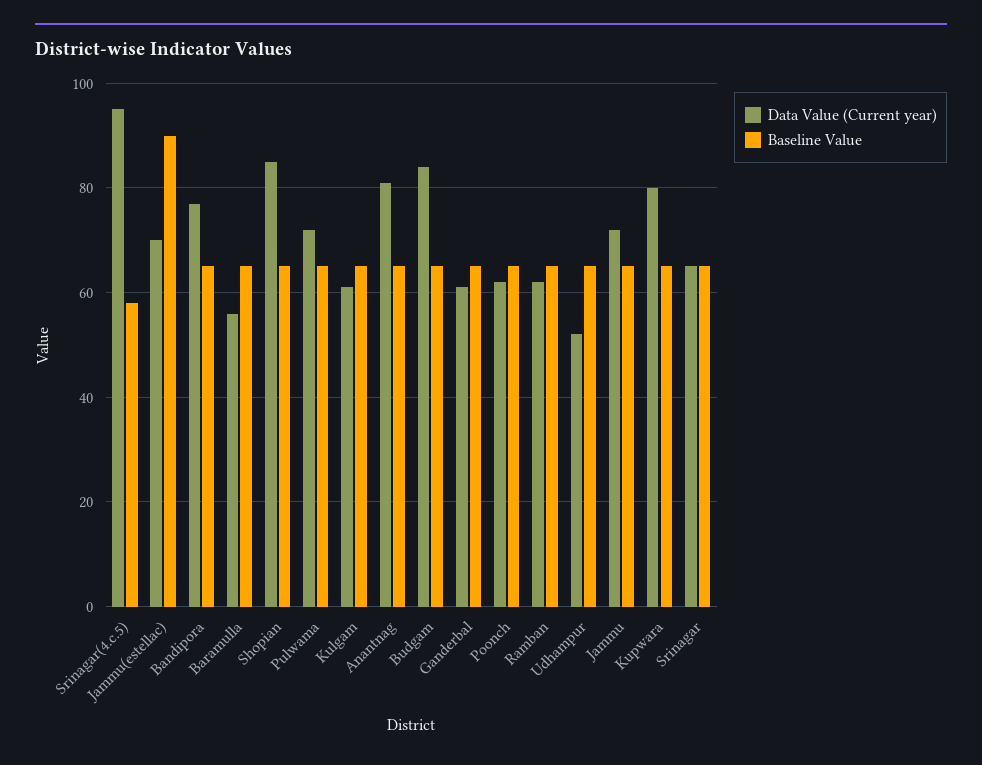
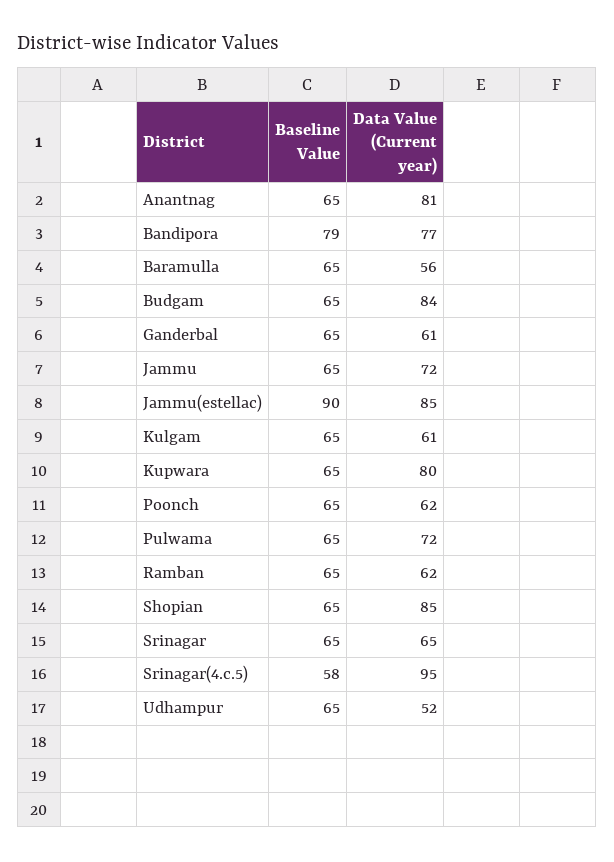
  {
    "Data Value (Current year)": {
      "Srinagar(4.c.5)": 95,
-     "Jammu(estellac)": 70,
+     "Jammu(estellac)": 85,
      "Bandipora": 77,
      "Baramulla": 56,
      "Shopian": 85,
      "Pulwama": 72,
      "Kulgam": 61,
      "Anantnag": 81,
      "Budgam": 84,
      "Ganderbal": 61,
      "Poonch": 62,
      "Ramban": 62,
      "Udhampur": 52,
      "Jammu": 72,
      "Kupwara": 80,
      "Srinagar": 65
    },
    "Baseline Value": {
      "Srinagar(4.c.5)": 58,
      "Jammu(estellac)": 90,
-     "Bandipora": 65,
+     "Bandipora": 79,
      "Baramulla": 65,
      "Shopian": 65,
      "Pulwama": 65,
      "Kulgam": 65,
      "Anantnag": 65,
      "Budgam": 65,
      "Ganderbal": 65,
      "Poonch": 65,
      "Ramban": 65,
      "Udhampur": 65,
      "Jammu": 65,
      "Kupwara": 65,
      "Srinagar": 65
    }
  }

